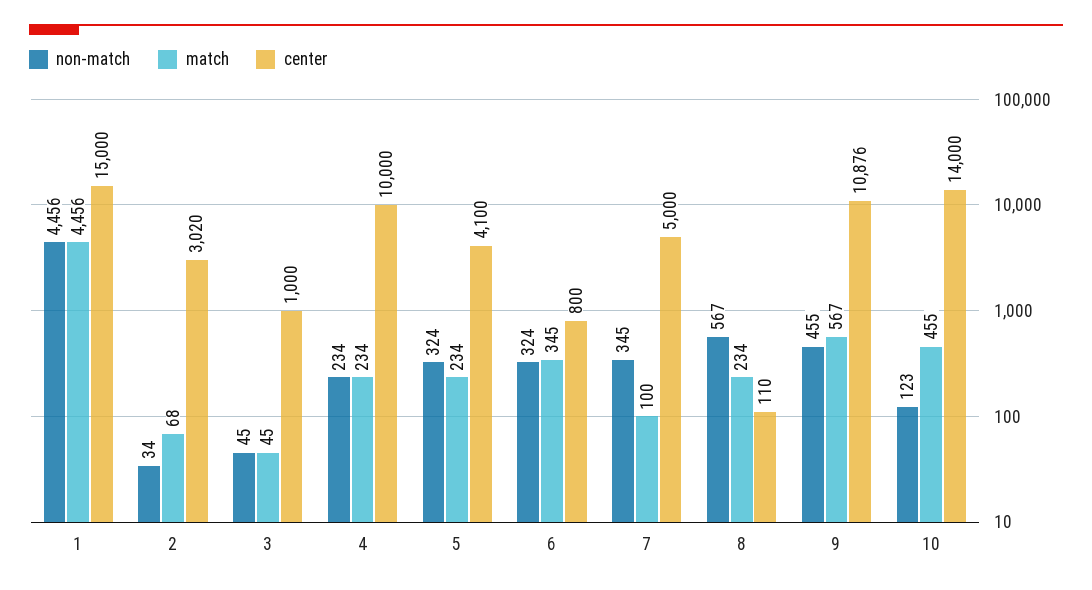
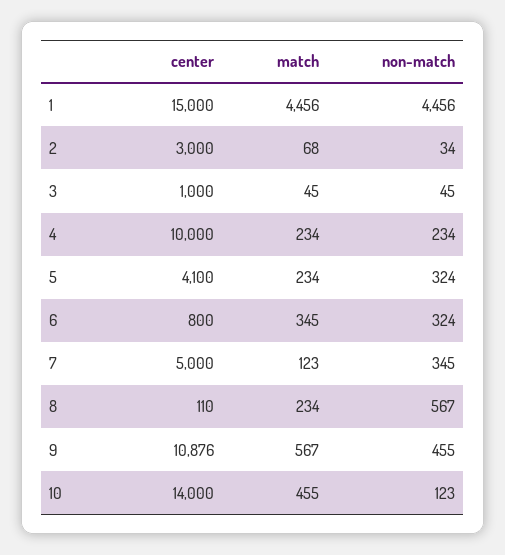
  {
    "non-match": {
      "1": 4456,
      "2": 34,
      "3": 45,
      "4": 234,
      "5": 324,
      "6": 324,
      "7": 345,
      "8": 567,
      "9": 455,
      "10": 123
    },
    "match": {
      "1": 4456,
      "2": 68,
      "3": 45,
      "4": 234,
      "5": 234,
      "6": 345,
-     "7": 100,
+     "7": 123,
      "8": 234,
      "9": 567,
      "10": 455
    },
    "center": {
      "1": 15000,
-     "2": 3020,
+     "2": 3000,
      "3": 1000,
      "4": 10000,
      "5": 4100,
      "6": 800,
      "7": 5000,
      "8": 110,
      "9": 10876,
      "10": 14000
    }
  }

